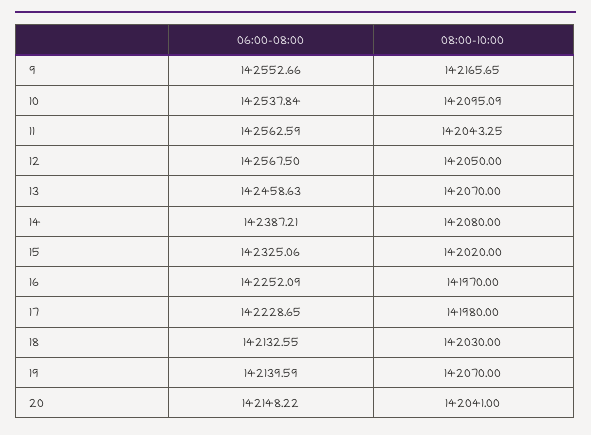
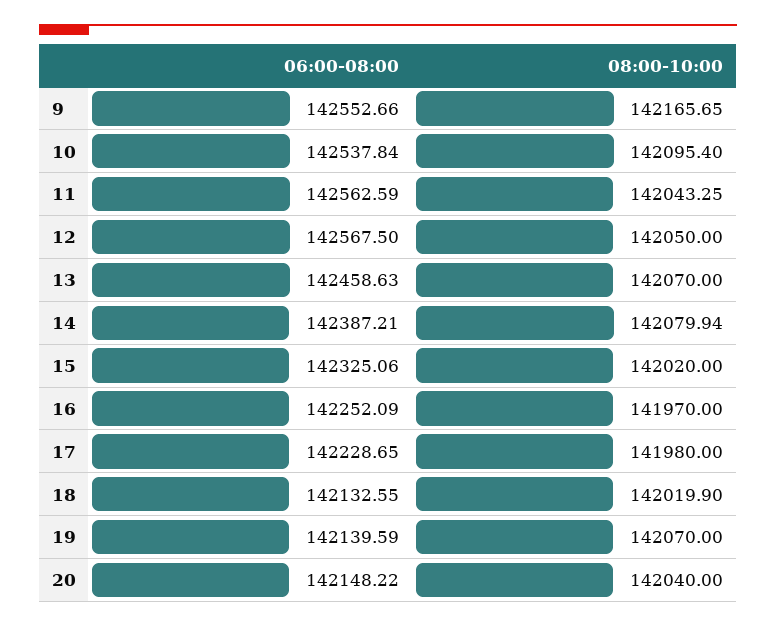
  {
    "06:00-08:00": {
      "9": 142552.66,
      "10": 142537.84,
      "11": 142562.59,
      "12": 142567.5,
      "13": 142458.63,
      "14": 142387.21,
      "15": 142325.06,
      "16": 142252.09,
      "17": 142228.65,
      "18": 142132.55,
      "19": 142139.59,
      "20": 142148.22
    },
    "08:00-10:00": {
      "9": 142165.65,
-     "10": 142095.09,
+     "10": 142095.4,
      "11": 142043.25,
      "12": 142050,
      "13": 142070,
-     "14": 142080,
+     "14": 142079.94,
      "15": 142020,
      "16": 141970,
      "17": 141980,
-     "18": 142030,
+     "18": 142019.9,
      "19": 142070,
-     "20": 142041
+     "20": 142040
    }
  }

